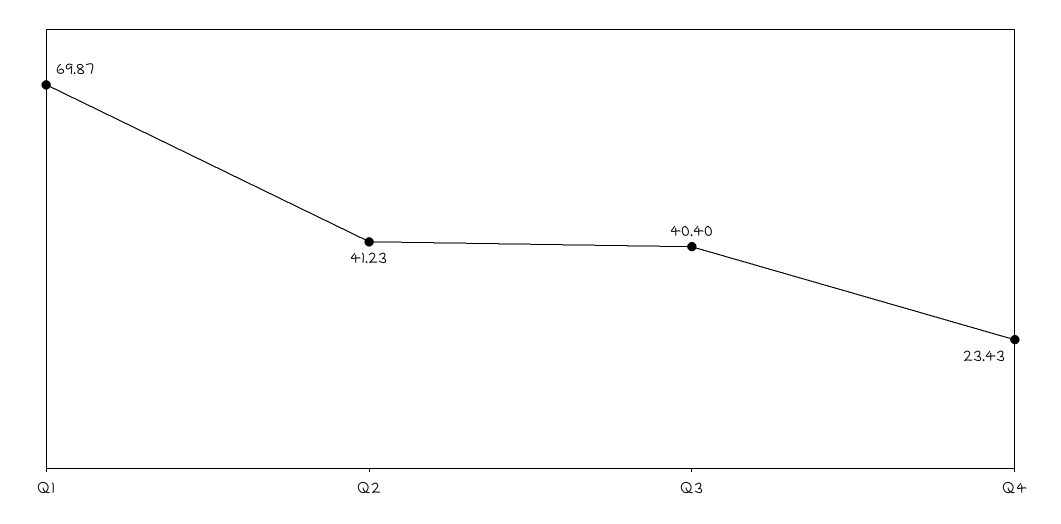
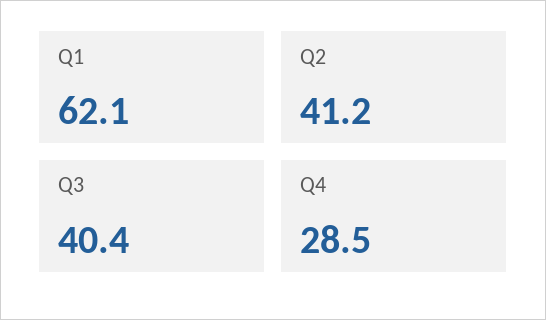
  {
-   "Q1": 69.87,
+   "Q1": 62.1,
    "Q2": 41.23,
    "Q3": 40.4,
-   "Q4": 23.43
+   "Q4": 28.5
  }

